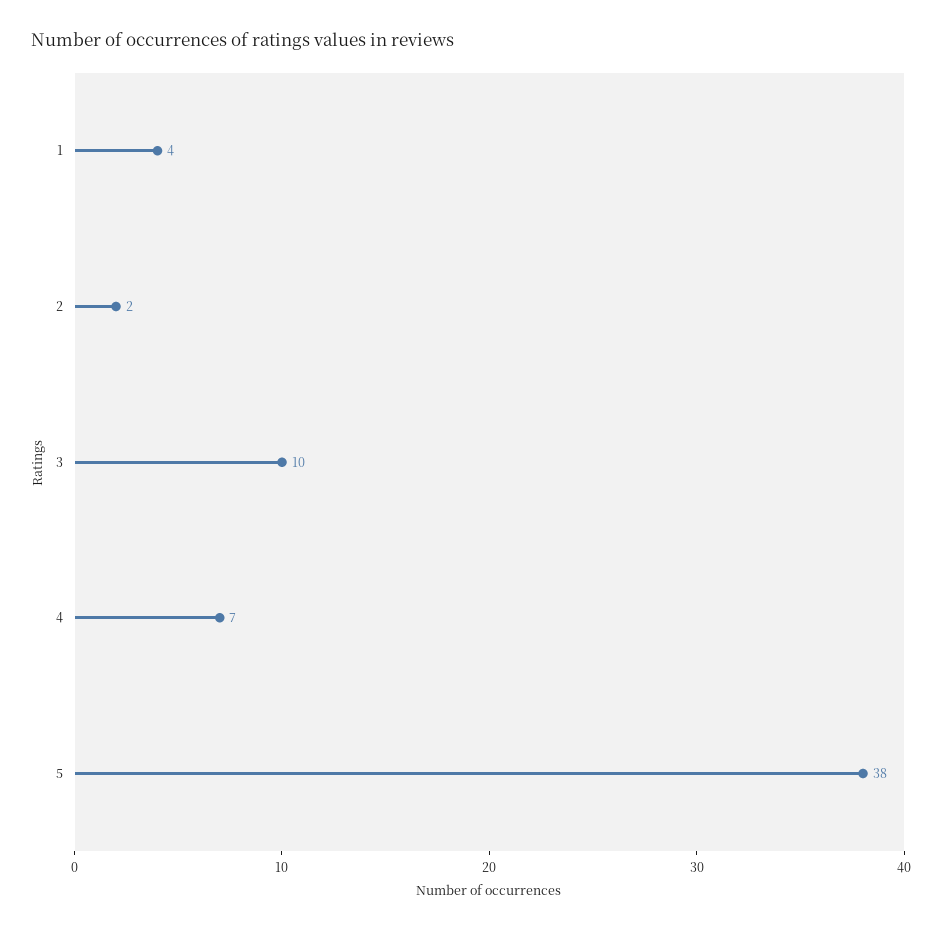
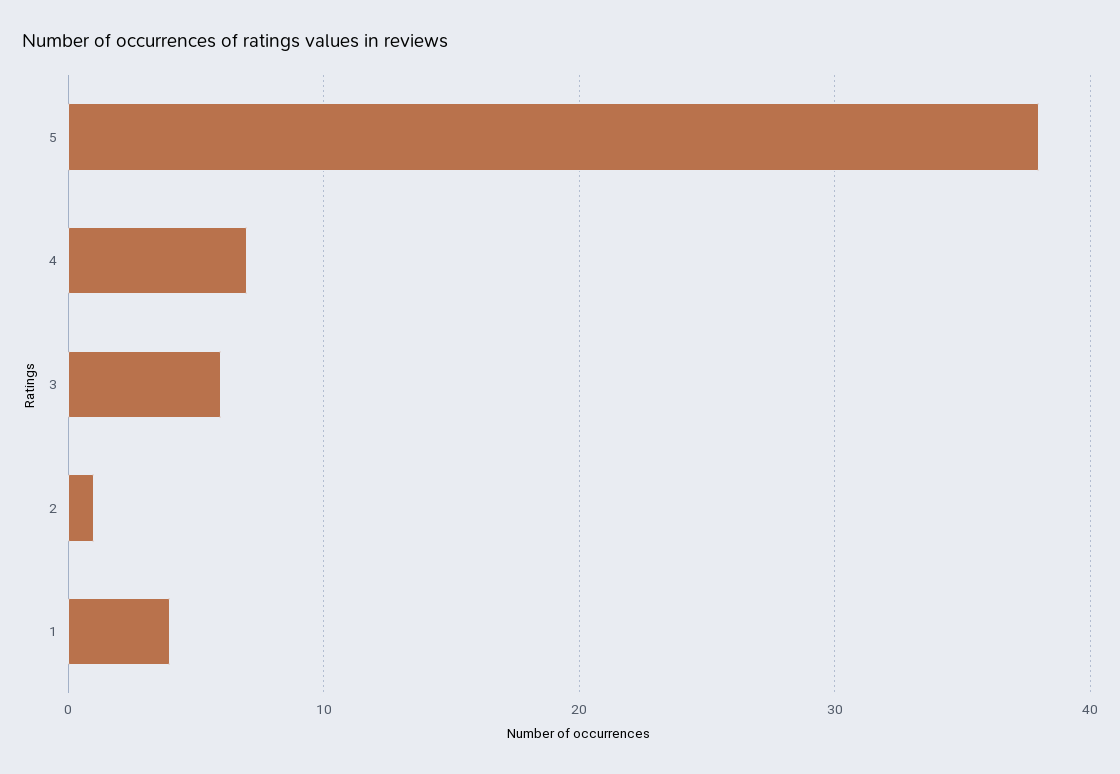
  {
    "1": 4,
-   "2": 2,
+   "2": 1,
-   "3": 10,
+   "3": 6,
    "4": 7,
    "5": 38
  }

